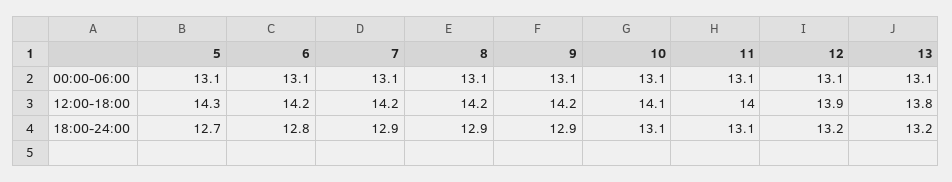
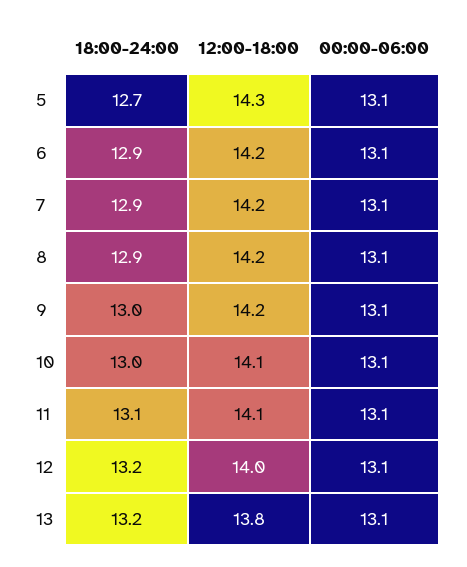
  {
    "5": {
      "00:00-06:00": 13.1,
      "12:00-18:00": 14.3,
      "18:00-24:00": 12.7
    },
    "6": {
      "00:00-06:00": 13.1,
      "12:00-18:00": 14.2,
-     "18:00-24:00": 12.8
+     "18:00-24:00": 12.9
    },
    "7": {
      "00:00-06:00": 13.1,
      "12:00-18:00": 14.2,
      "18:00-24:00": 12.9
    },
    "8": {
      "00:00-06:00": 13.1,
      "12:00-18:00": 14.2,
      "18:00-24:00": 12.9
    },
    "9": {
      "00:00-06:00": 13.1,
      "12:00-18:00": 14.2,
-     "18:00-24:00": 12.9
+     "18:00-24:00": 13
    },
    "10": {
      "00:00-06:00": 13.1,
      "12:00-18:00": 14.1,
-     "18:00-24:00": 13.1
+     "18:00-24:00": 13
    },
    "11": {
      "00:00-06:00": 13.1,
-     "12:00-18:00": 14,
+     "12:00-18:00": 14.1,
      "18:00-24:00": 13.1
    },
    "12": {
      "00:00-06:00": 13.1,
-     "12:00-18:00": 13.9,
+     "12:00-18:00": 14,
      "18:00-24:00": 13.2
    },
    "13": {
      "00:00-06:00": 13.1,
      "12:00-18:00": 13.8,
      "18:00-24:00": 13.2
    }
  }

